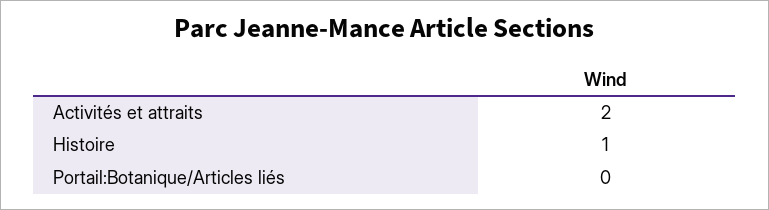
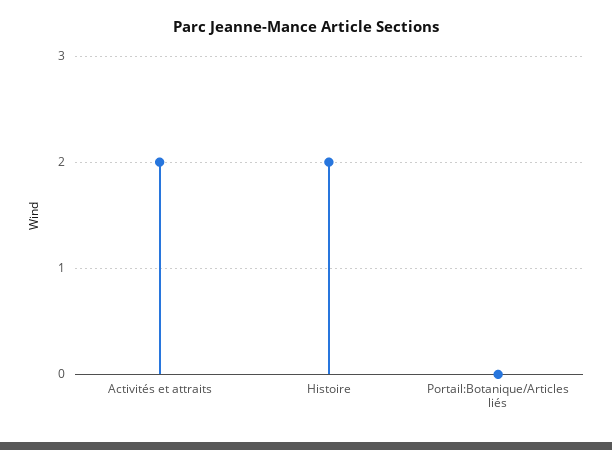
  {
    "Activités et attraits": 2,
-   "Histoire": 1,
+   "Histoire": 2,
    "Portail:Botanique/Articles liés": 0
  }

